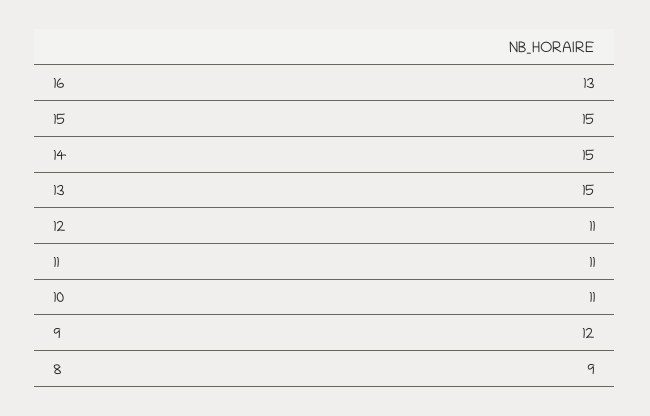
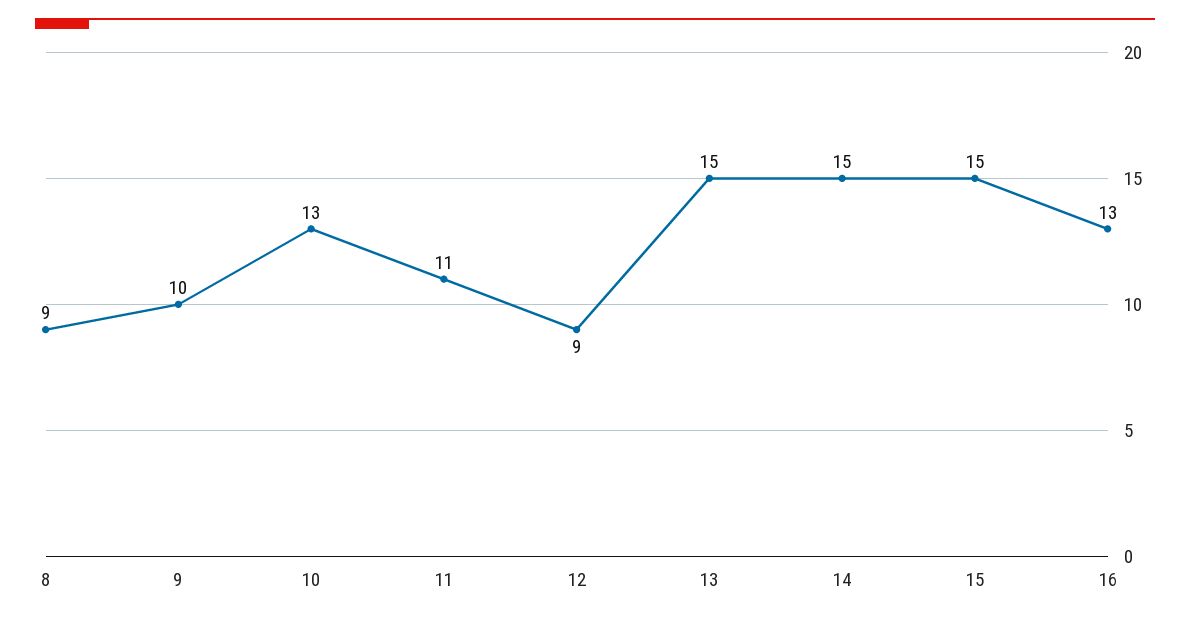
  {
    "16": 13,
    "15": 15,
    "14": 15,
    "13": 15,
-   "12": 11,
+   "12": 9,
    "11": 11,
-   "10": 11,
+   "10": 13,
-   "9": 12,
+   "9": 10,
    "8": 9
  }

